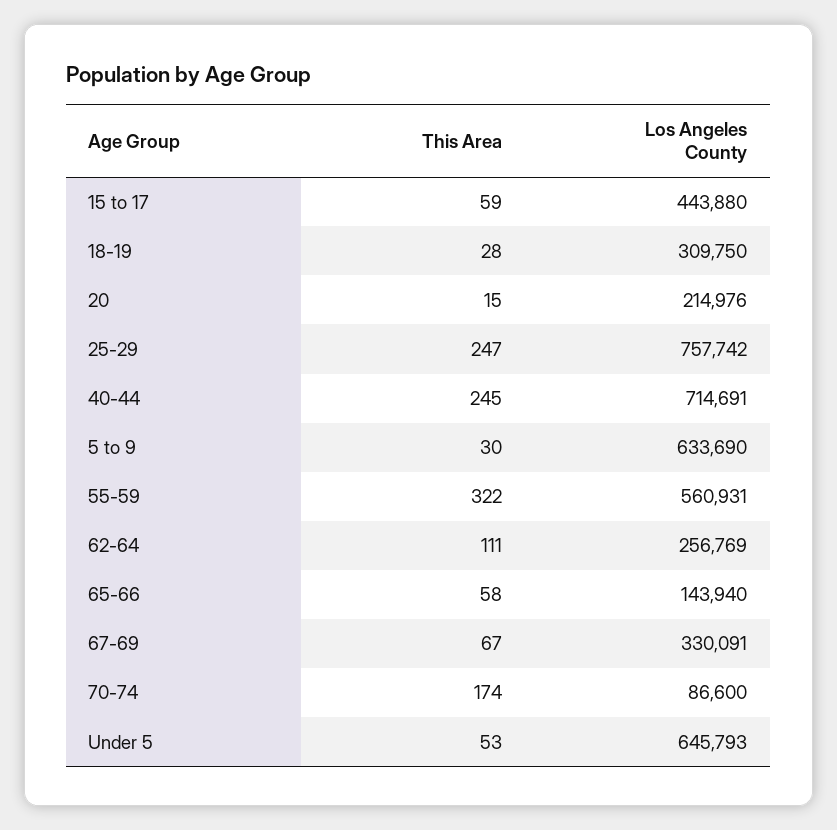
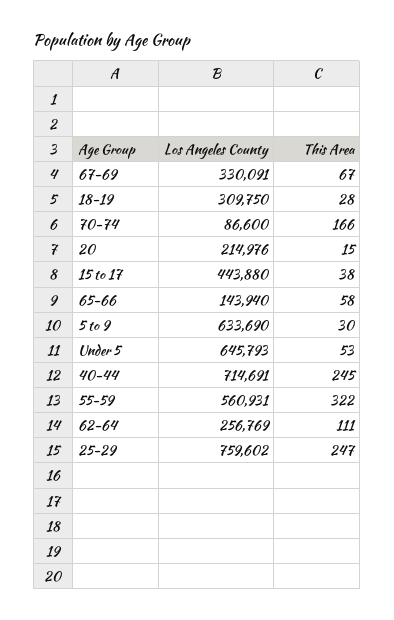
  {
    "This Area": {
-     "15 to 17": 59,
+     "15 to 17": 38,
      "18-19": 28,
      "20": 15,
      "25-29": 247,
      "40-44": 245,
      "5 to 9": 30,
      "55-59": 322,
      "62-64": 111,
      "65-66": 58,
      "67-69": 67,
-     "70-74": 174,
+     "70-74": 166,
      "Under 5": 53
    },
    "Los Angeles County": {
      "15 to 17": 443880,
      "18-19": 309750,
      "20": 214976,
-     "25-29": 757742,
+     "25-29": 759602,
      "40-44": 714691,
      "5 to 9": 633690,
      "55-59": 560931,
      "62-64": 256769,
      "65-66": 143940,
      "67-69": 330091,
      "70-74": 86600,
      "Under 5": 645793
    }
  }

